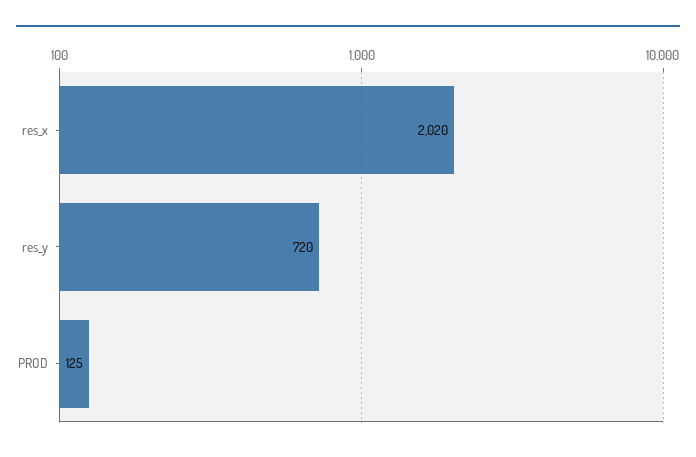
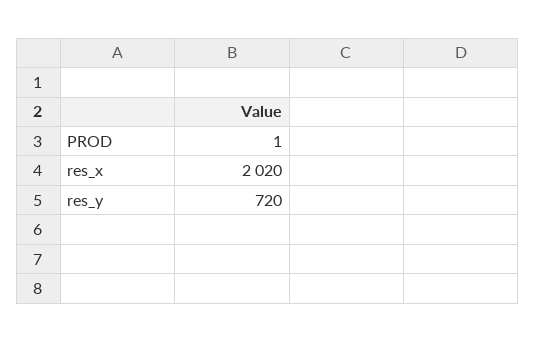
  {
    "res_x": 2020,
    "res_y": 720,
-   "PROD": 125
+   "PROD": 1
  }

